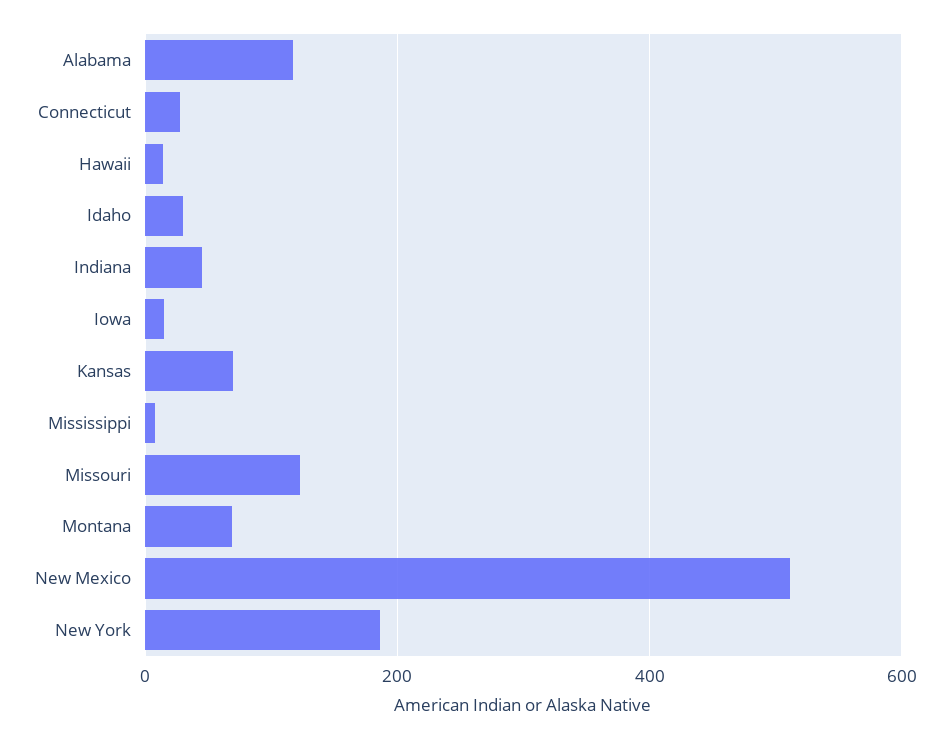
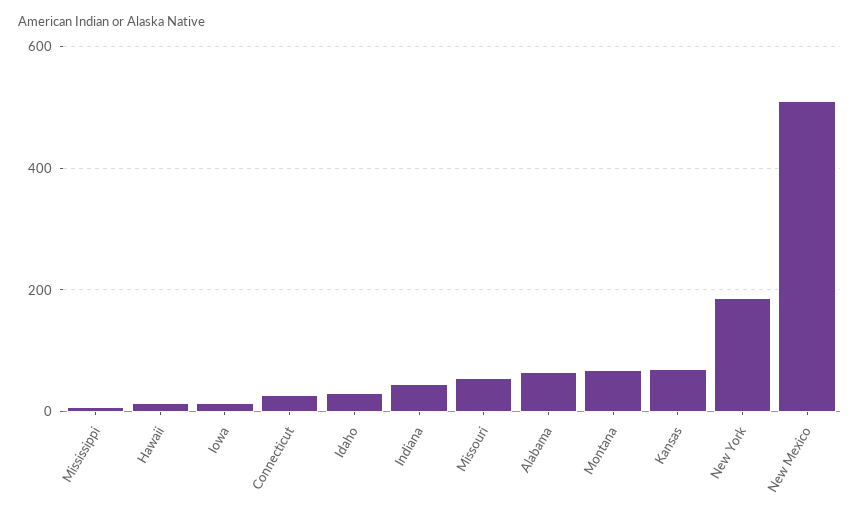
  {
-   "Alabama": 120,
+   "Alabama": 60,
    "Connecticut": 20,
    "Hawaii": 20,
    "Idaho": 40,
    "Indiana": 40,
    "Iowa": 20,
    "Kansas": 80,
    "Mississippi": 0,
-   "Missouri": 120,
+   "Missouri": 60,
    "Montana": 60,
    "New Mexico": 520,
    "New York": 180
  }

